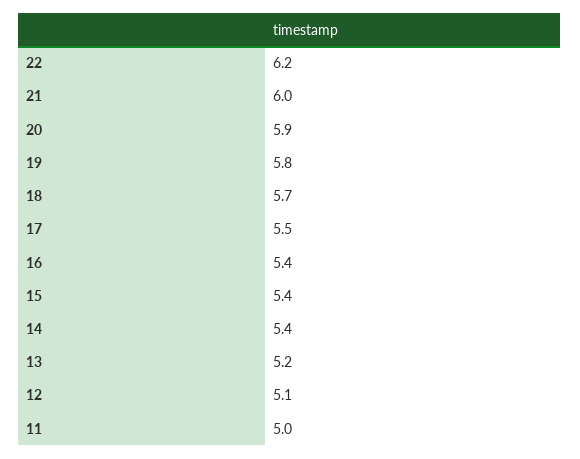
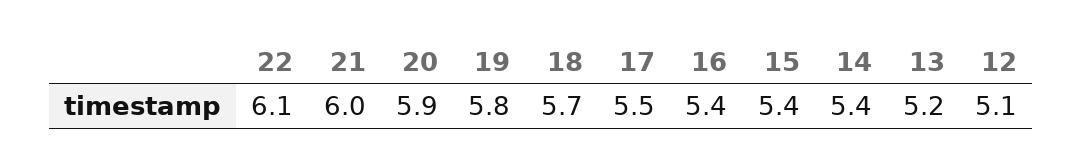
  {
-   "22": 6.2,
+   "22": 6.1,
    "21": 6,
    "20": 5.9,
    "19": 5.8,
    "18": 5.7,
    "17": 5.5,
    "16": 5.4,
    "15": 5.4,
    "14": 5.4,
    "13": 5.2,
-   "12": 5.1,
+   "12": 5.1
-   "11": 5
  }

